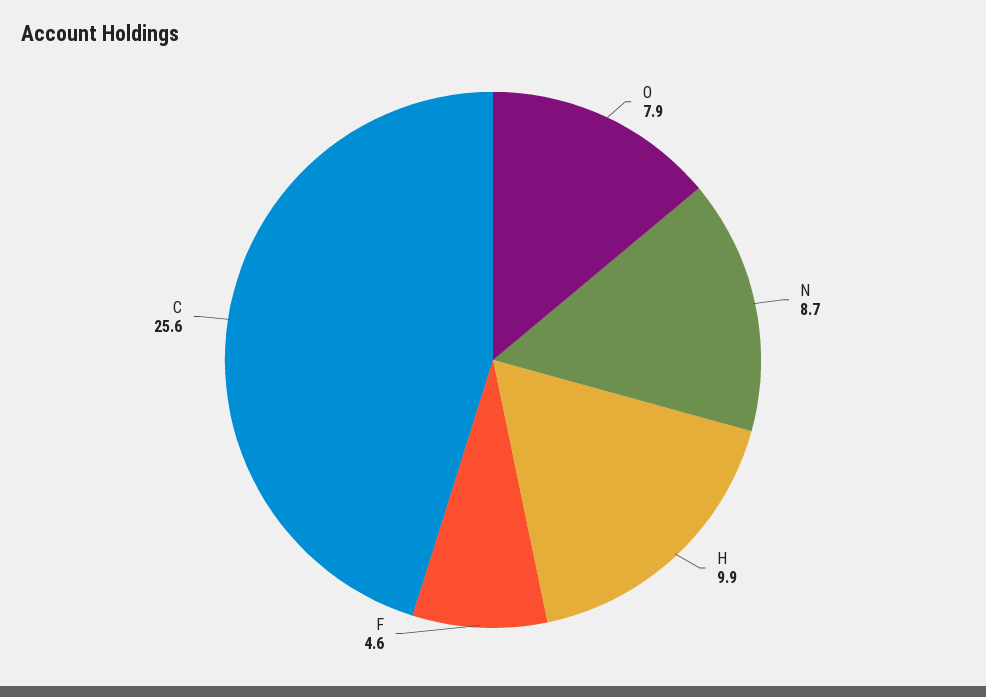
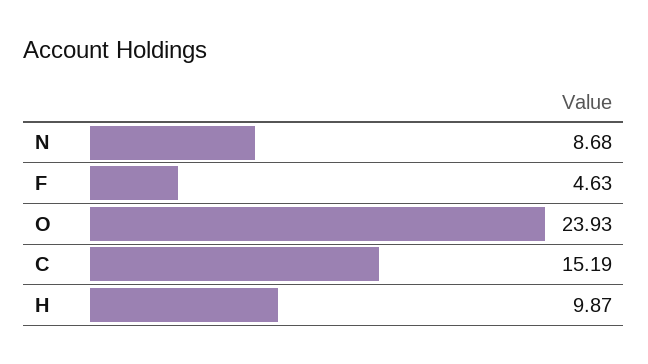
  {
-   "O": 7.9,
+   "O": 23.93,
    "N": 8.68,
    "H": 9.87,
    "F": 4.63,
-   "C": 25.6
+   "C": 15.19
  }

